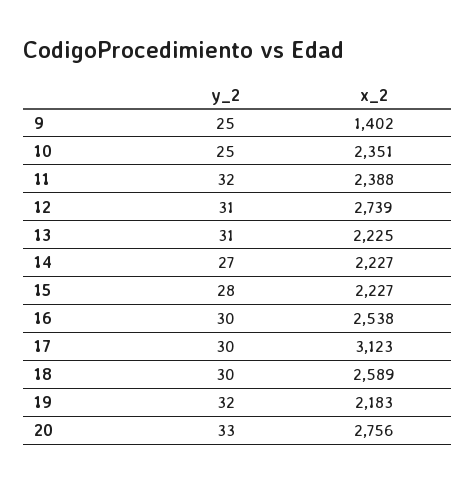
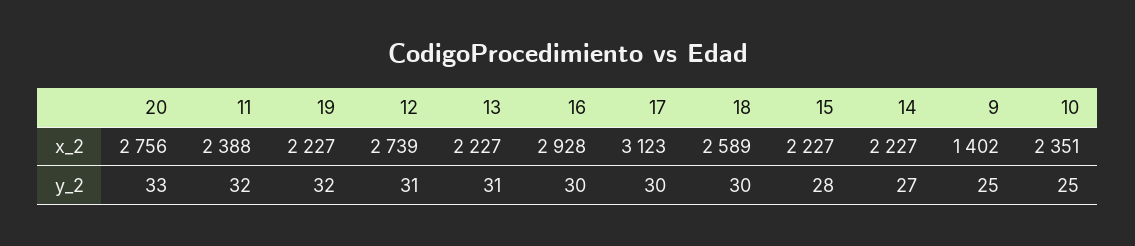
  {
    "y_2": {
      "9": 25,
      "10": 25,
      "11": 32,
      "12": 31,
      "13": 31,
      "14": 27,
      "15": 28,
      "16": 30,
      "17": 30,
      "18": 30,
      "19": 32,
      "20": 33
    },
    "x_2": {
      "9": 1402,
      "10": 2351,
      "11": 2388,
      "12": 2739,
-     "13": 2225,
+     "13": 2227,
      "14": 2227,
      "15": 2227,
-     "16": 2538,
+     "16": 2928,
      "17": 3123,
      "18": 2589,
-     "19": 2183,
+     "19": 2227,
      "20": 2756
    }
  }

